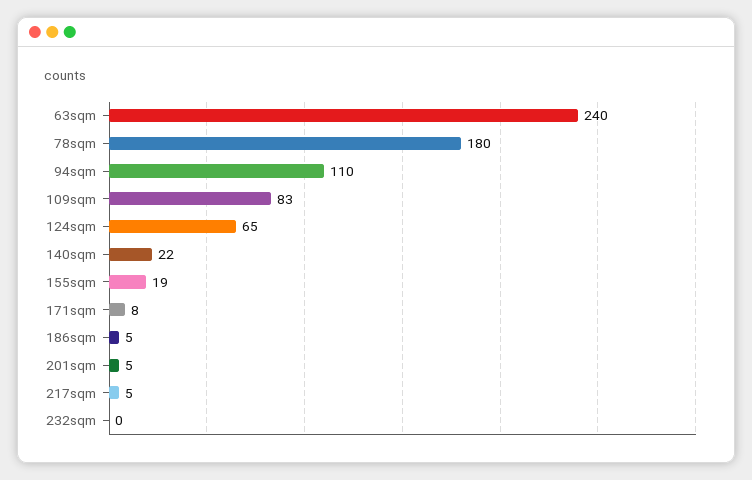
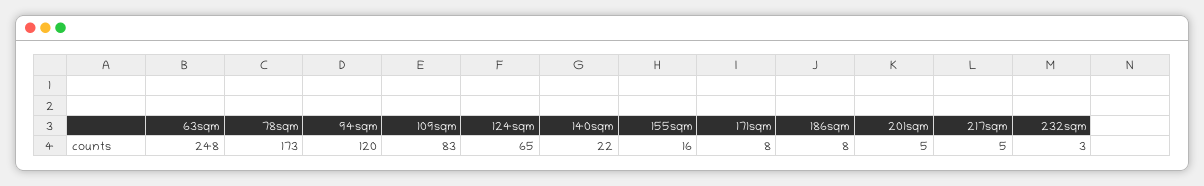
  {
-   "63sqm": 240,
+   "63sqm": 248,
-   "78sqm": 180,
+   "78sqm": 173,
-   "94sqm": 110,
+   "94sqm": 120,
    "109sqm": 83,
    "124sqm": 65,
    "140sqm": 22,
-   "155sqm": 19,
+   "155sqm": 16,
    "171sqm": 8,
-   "186sqm": 5,
+   "186sqm": 8,
    "201sqm": 5,
    "217sqm": 5,
-   "232sqm": 0
+   "232sqm": 3
  }

